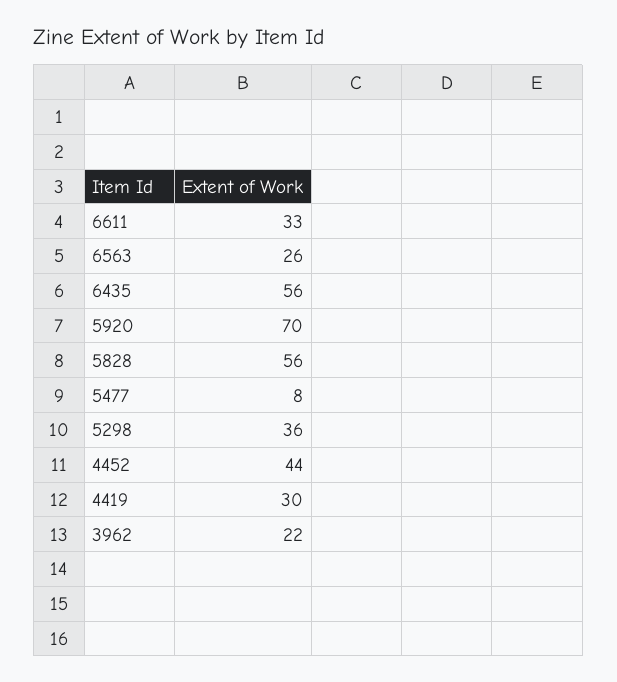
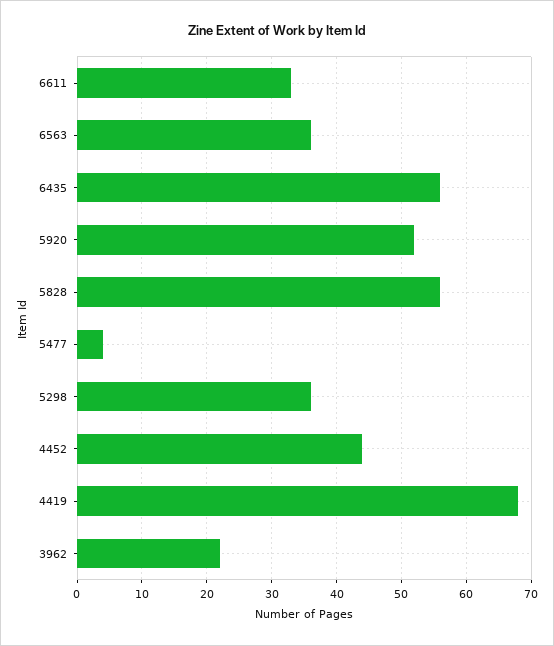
  {
    "6611": 33,
-   "6563": 26,
+   "6563": 36,
    "6435": 56,
-   "5920": 70,
+   "5920": 52,
    "5828": 56,
-   "5477": 8,
+   "5477": 4,
    "5298": 36,
    "4452": 44,
-   "4419": 30,
+   "4419": 68,
    "3962": 22
  }

